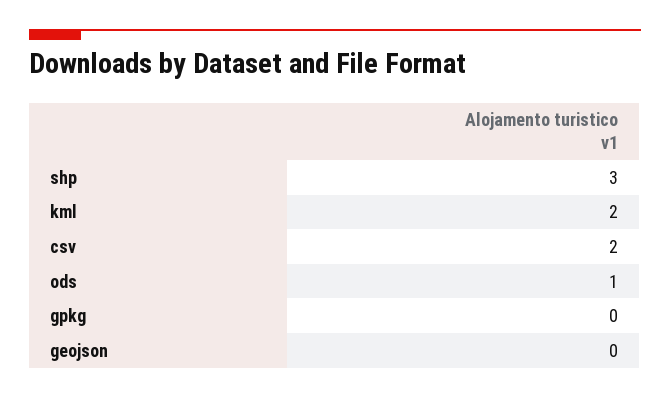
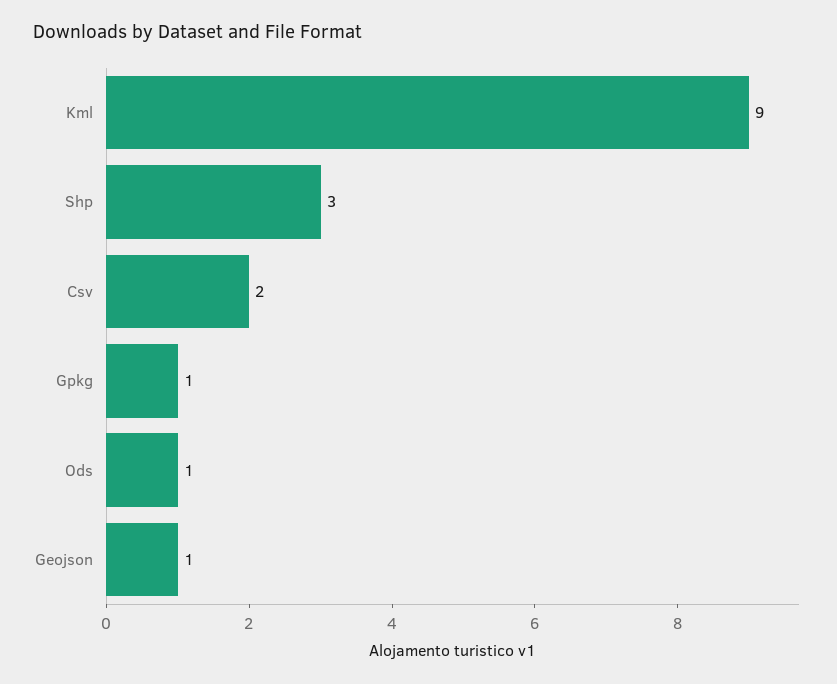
  {
    "shp": 3,
-   "kml": 2,
+   "kml": 9,
    "csv": 2,
    "ods": 1,
-   "gpkg": 0,
+   "gpkg": 1,
-   "geojson": 0
+   "geojson": 1
  }

